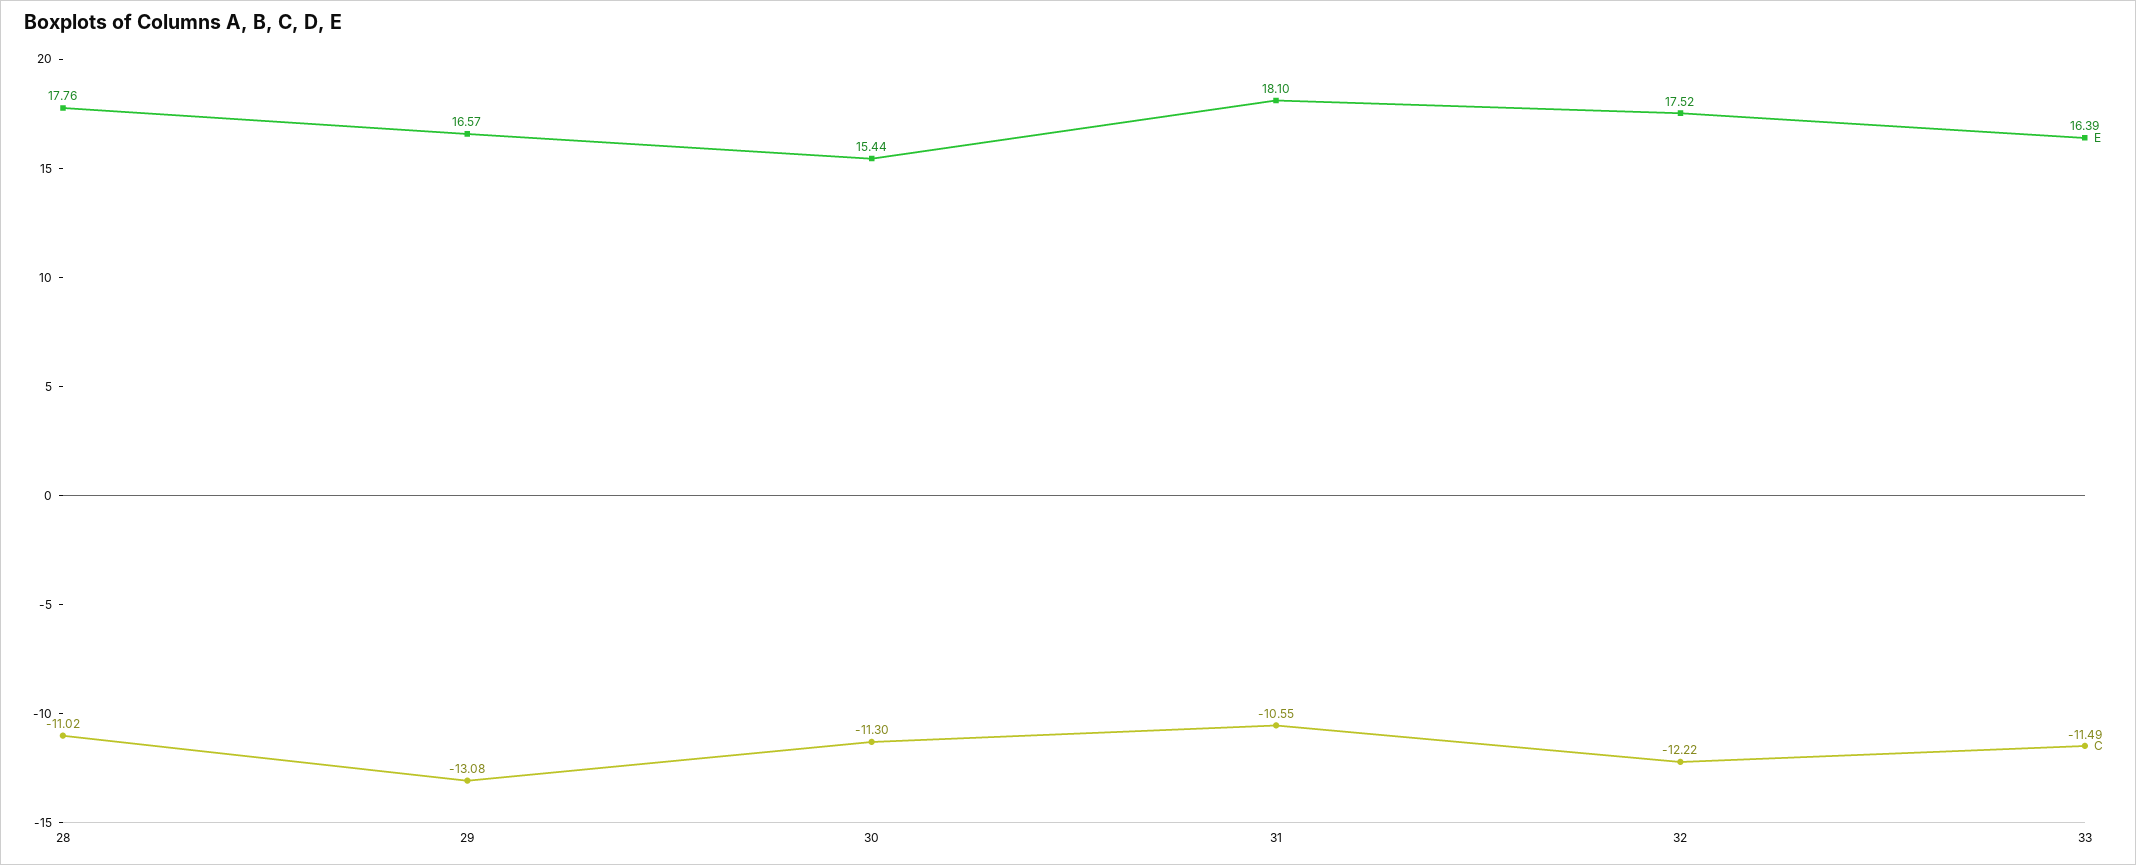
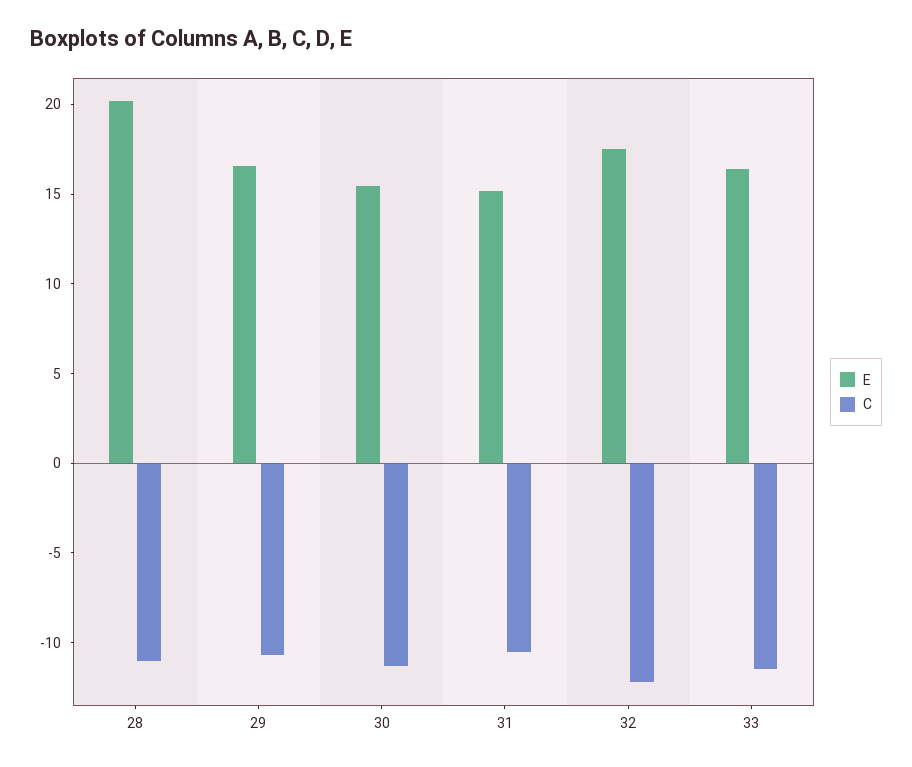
  {
    "E": {
-     "28": 17.76,
+     "28": 20,
      "29": 16.57,
      "30": 15.44,
-     "31": 18.1,
+     "31": 15,
      "32": 17.52,
      "33": 16.39
    },
    "C": {
      "28": -11.02,
-     "29": -13.08,
+     "29": -11,
      "30": -11.3,
      "31": -10.55,
      "32": -12.22,
      "33": -11.49
    }
  }

